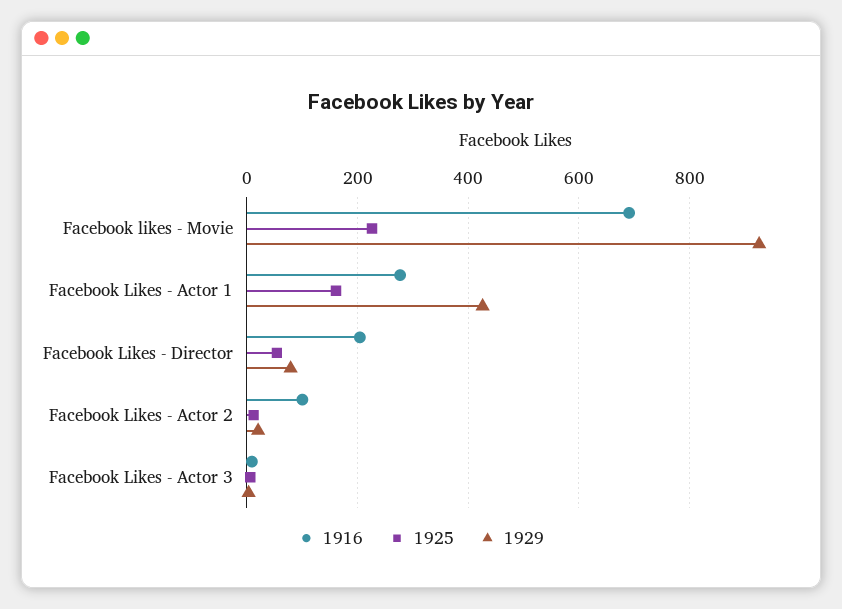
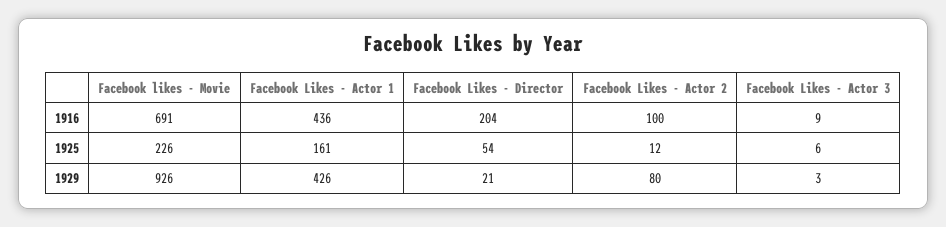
  {
    "1916": {
      "Facebook likes - Movie": 691,
-     "Facebook Likes - Actor 1": 280,
+     "Facebook Likes - Actor 1": 436,
      "Facebook Likes - Director": 204,
      "Facebook Likes - Actor 2": 100,
      "Facebook Likes - Actor 3": 9
    },
    "1925": {
      "Facebook likes - Movie": 226,
      "Facebook Likes - Actor 1": 161,
      "Facebook Likes - Director": 54,
      "Facebook Likes - Actor 2": 12,
      "Facebook Likes - Actor 3": 6
    },
    "1929": {
      "Facebook likes - Movie": 926,
      "Facebook Likes - Actor 1": 426,
-     "Facebook Likes - Director": 80,
+     "Facebook Likes - Director": 21,
-     "Facebook Likes - Actor 2": 20,
+     "Facebook Likes - Actor 2": 80,
      "Facebook Likes - Actor 3": 3
    }
  }

